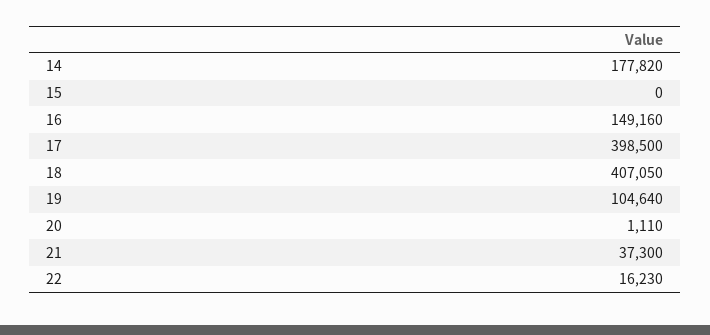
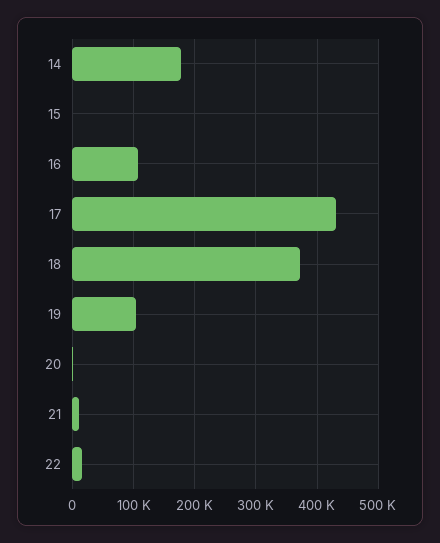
  {
    "14": 177820,
    "15": 0,
-   "16": 149160,
+   "16": 110000,
-   "17": 398500,
+   "17": 430000,
-   "18": 407050,
+   "18": 370000,
    "19": 104640,
    "20": 1110,
-   "21": 37300,
+   "21": 10000,
    "22": 16230
  }

